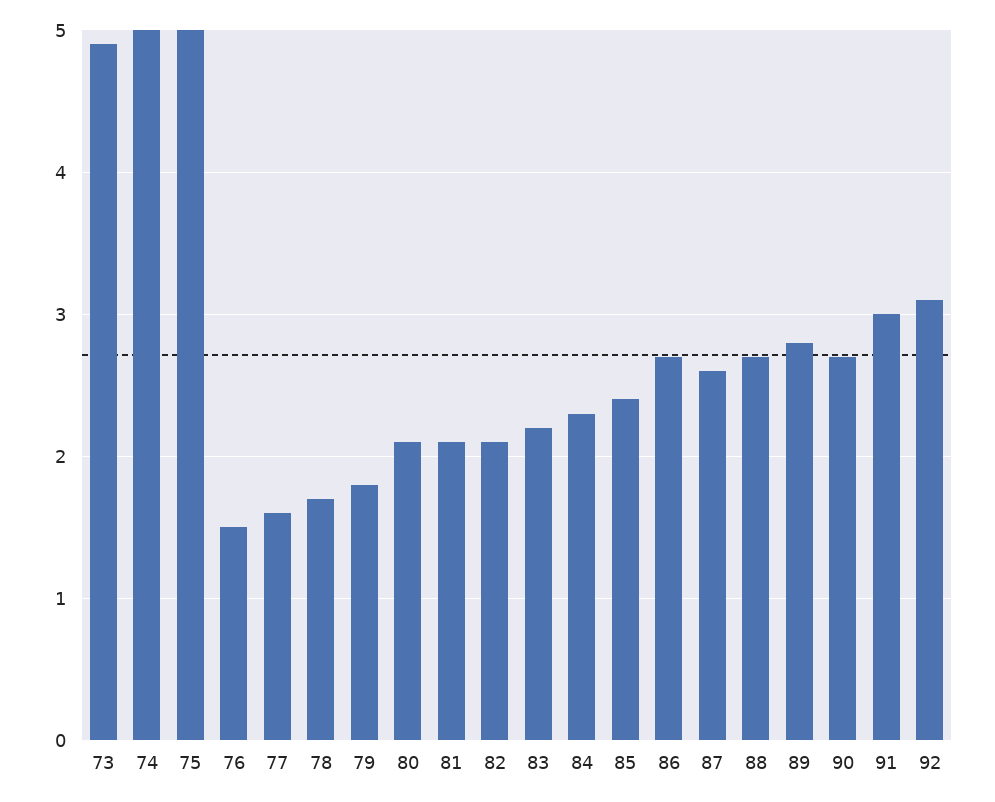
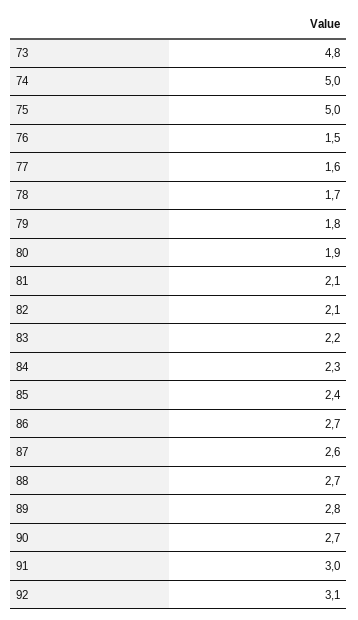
  {
-   "73": 4.9,
+   "73": 4.8,
    "74": 5,
    "75": 5,
    "76": 1.5,
    "77": 1.6,
    "78": 1.7,
    "79": 1.8,
-   "80": 2.1,
+   "80": 1.9,
    "81": 2.1,
    "82": 2.1,
    "83": 2.2,
    "84": 2.3,
    "85": 2.4,
    "86": 2.7,
    "87": 2.6,
    "88": 2.7,
    "89": 2.8,
    "90": 2.7,
    "91": 3,
    "92": 3.1
  }

